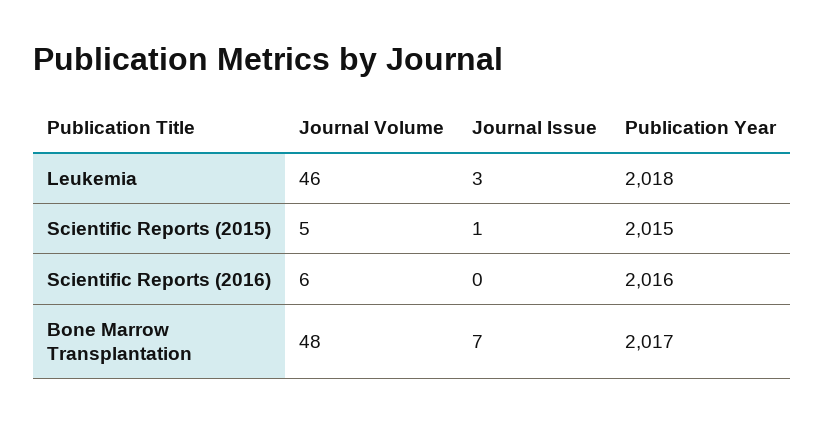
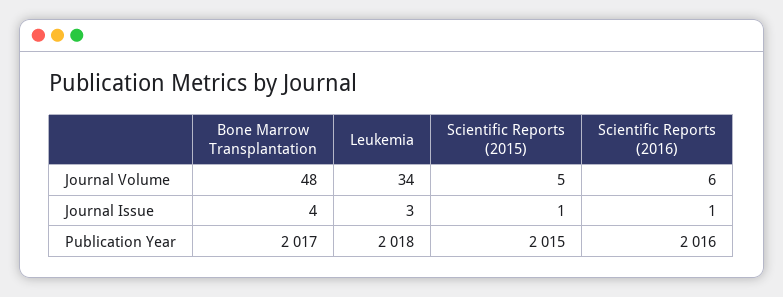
  {
    "Journal Volume": {
-     "Leukemia": 46,
+     "Leukemia": 34,
      "Scientific Reports (2015)": 5,
      "Scientific Reports (2016)": 6,
      "Bone Marrow Transplantation": 48
    },
    "Journal Issue": {
      "Leukemia": 3,
      "Scientific Reports (2015)": 1,
-     "Scientific Reports (2016)": 0,
+     "Scientific Reports (2016)": 1,
-     "Bone Marrow Transplantation": 7
+     "Bone Marrow Transplantation": 4
    },
    "Publication Year": {
      "Leukemia": 2018,
      "Scientific Reports (2015)": 2015,
      "Scientific Reports (2016)": 2016,
      "Bone Marrow Transplantation": 2017
    }
  }

